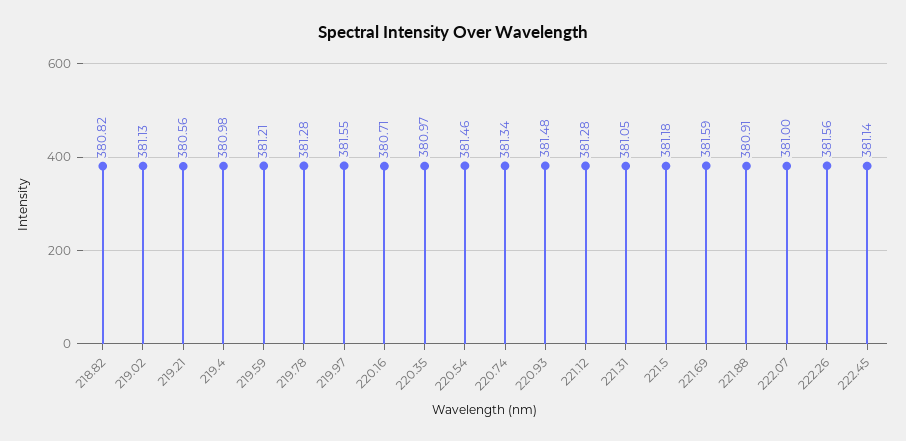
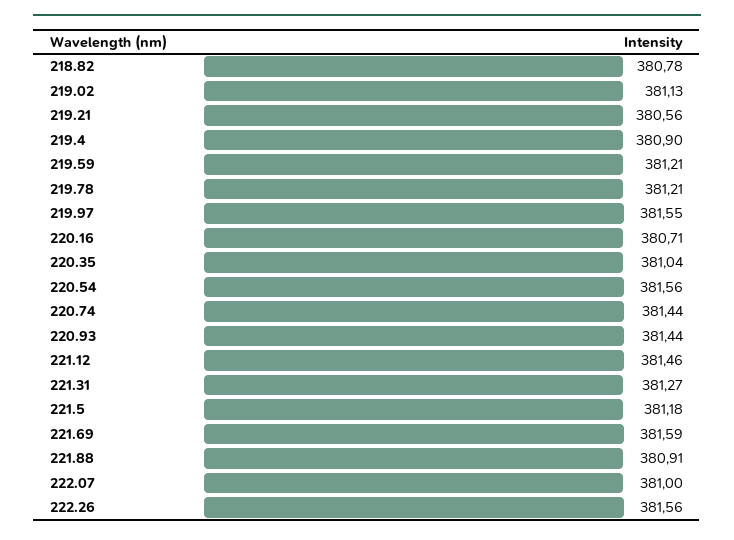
  {
-   "218.82": 380.82,
+   "218.82": 380.78,
    "219.02": 381.13,
    "219.21": 380.56,
-   "219.4": 380.98,
+   "219.4": 380.9,
    "219.59": 381.21,
-   "219.78": 381.28,
+   "219.78": 381.21,
    "219.97": 381.55,
    "220.16": 380.71,
-   "220.35": 380.97,
+   "220.35": 381.04,
-   "220.54": 381.46,
+   "220.54": 381.56,
-   "220.74": 381.34,
+   "220.74": 381.44,
-   "220.93": 381.48,
+   "220.93": 381.44,
-   "221.12": 381.28,
+   "221.12": 381.46,
-   "221.31": 381.05,
+   "221.31": 381.27,
    "221.5": 381.18,
    "221.69": 381.59,
    "221.88": 380.91,
    "222.07": 381,
-   "222.26": 381.56,
+   "222.26": 381.56
-   "222.45": 381.14
  }

